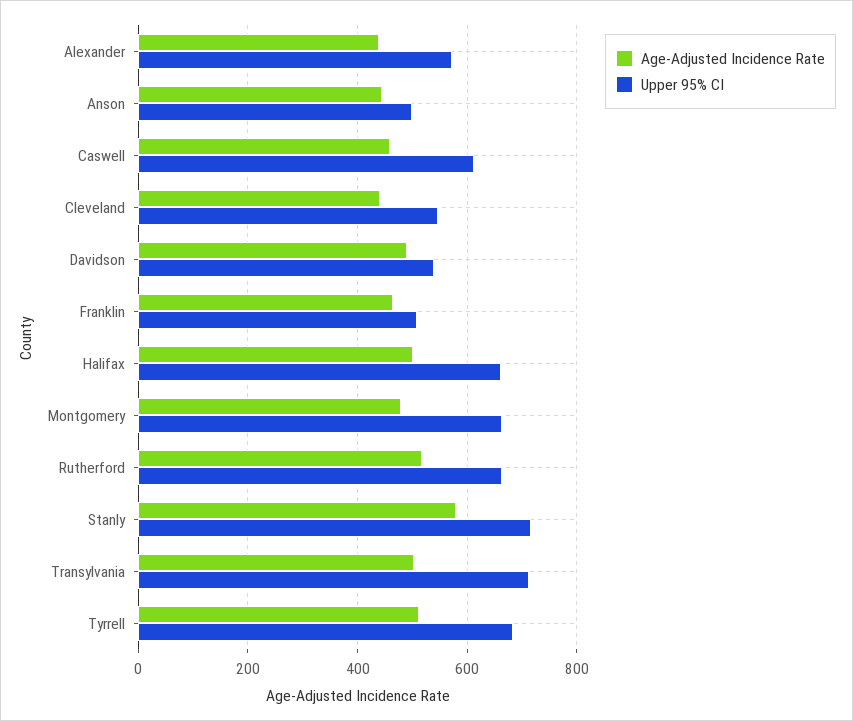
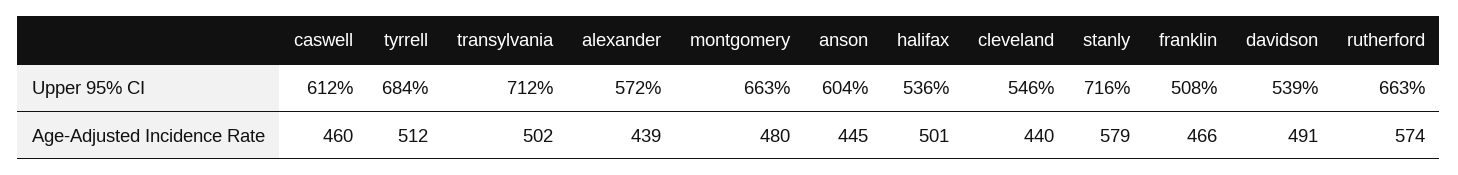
  {
    "Age-Adjusted Incidence Rate": {
      "Alexander": 439,
      "Anson": 445,
      "Caswell": 460,
      "Cleveland": 440,
      "Davidson": 491,
      "Franklin": 466,
      "Halifax": 501,
      "Montgomery": 480,
-     "Rutherford": 520,
+     "Rutherford": 574,
      "Stanly": 579,
      "Transylvania": 502,
      "Tyrrell": 512
    },
    "Upper 95% CI": {
      "Alexander": 572,
-     "Anson": 500,
+     "Anson": 604,
      "Caswell": 612,
      "Cleveland": 546,
      "Davidson": 539,
      "Franklin": 508,
-     "Halifax": 660,
+     "Halifax": 536,
      "Montgomery": 663,
      "Rutherford": 663,
      "Stanly": 716,
      "Transylvania": 712,
      "Tyrrell": 684
    }
  }

